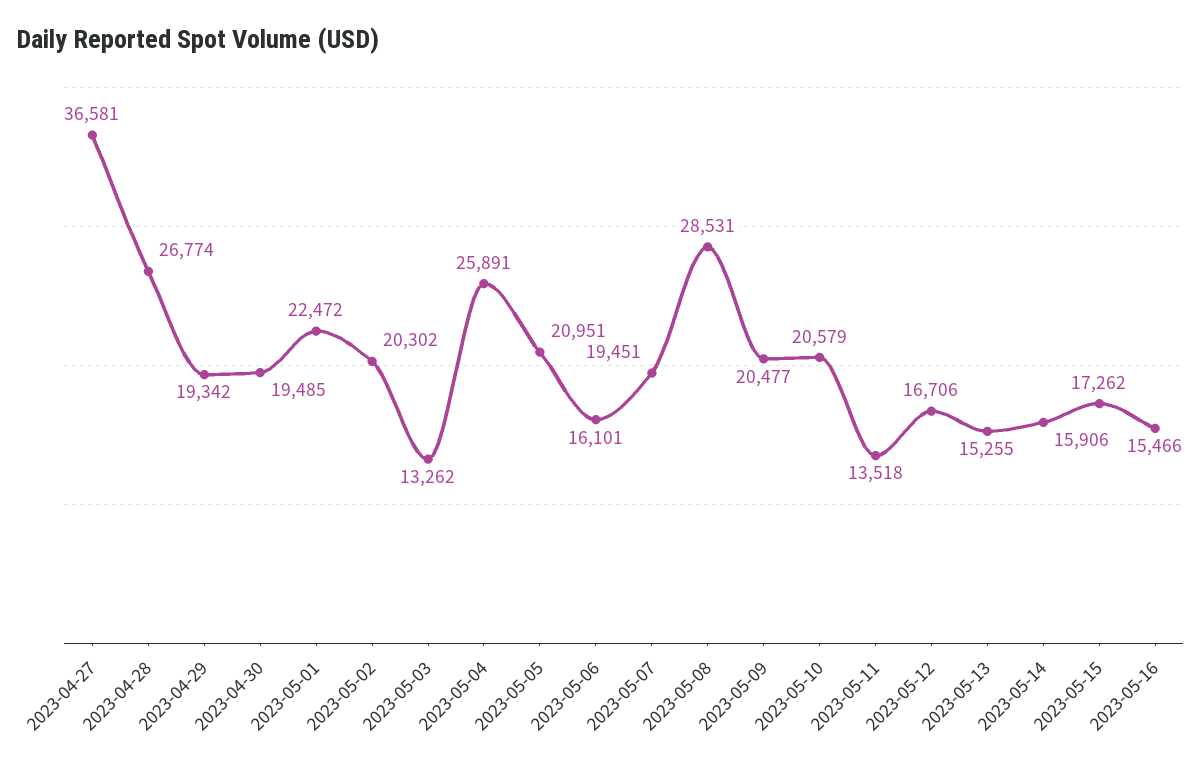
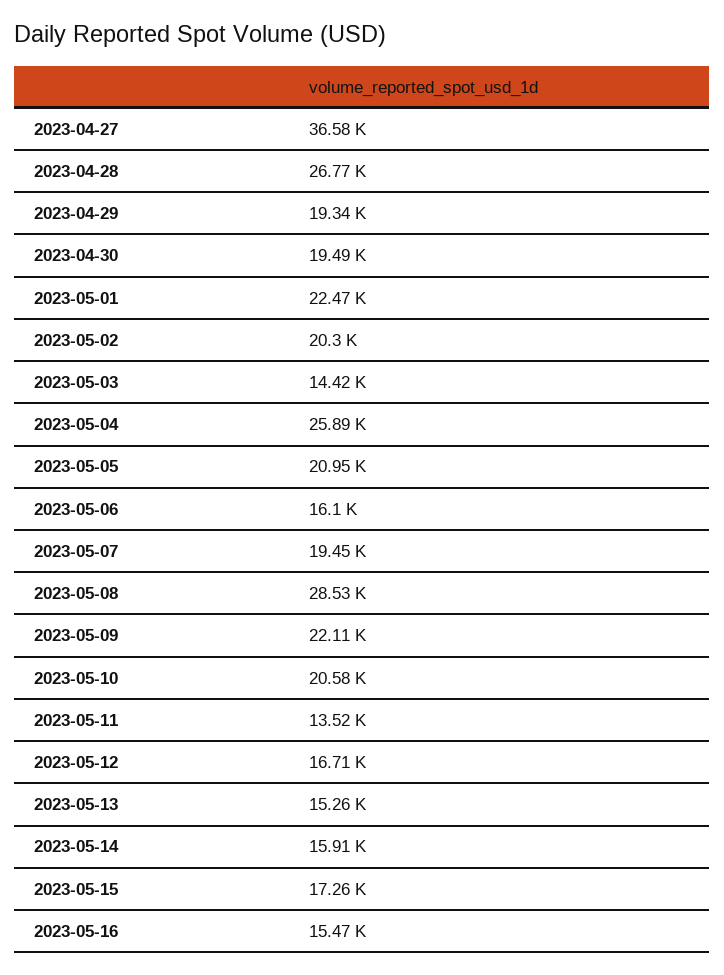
  {
    "2023-04-27": 36581,
    "2023-04-28": 26774,
    "2023-04-29": 19342,
    "2023-04-30": 19485,
    "2023-05-01": 22472,
    "2023-05-02": 20302,
-   "2023-05-03": 13262,
+   "2023-05-03": 14420,
    "2023-05-04": 25891,
    "2023-05-05": 20951,
    "2023-05-06": 16101,
    "2023-05-07": 19451,
    "2023-05-08": 28531,
-   "2023-05-09": 20477,
+   "2023-05-09": 22110,
    "2023-05-10": 20579,
    "2023-05-11": 13518,
    "2023-05-12": 16706,
    "2023-05-13": 15255,
    "2023-05-14": 15906,
    "2023-05-15": 17262,
    "2023-05-16": 15466
  }

